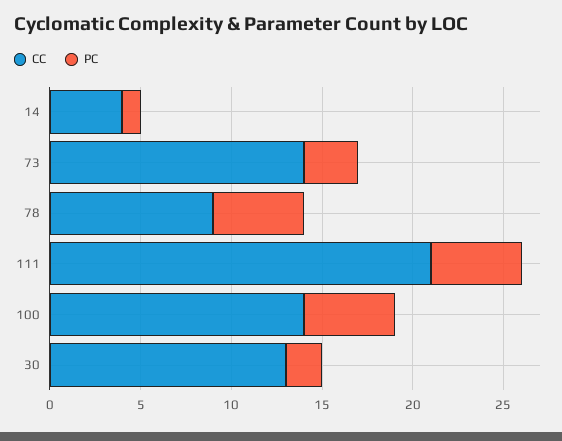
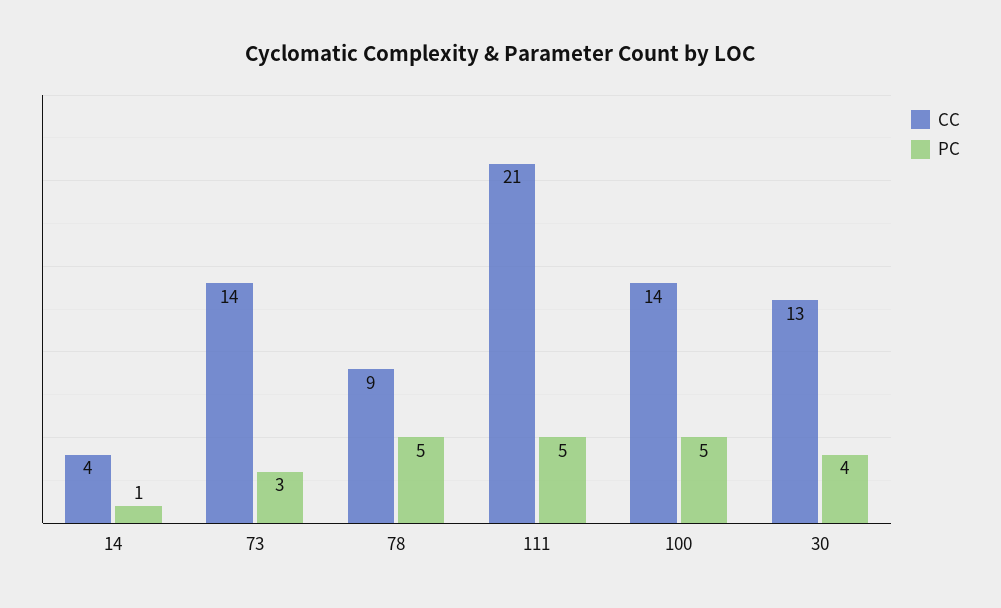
  {
    "CC": {
      "14": 4,
      "73": 14,
      "78": 9,
      "111": 21,
      "100": 14,
      "30": 13
    },
    "PC": {
      "14": 1,
      "73": 3,
      "78": 5,
      "111": 5,
      "100": 5,
-     "30": 2
+     "30": 4
    }
  }

